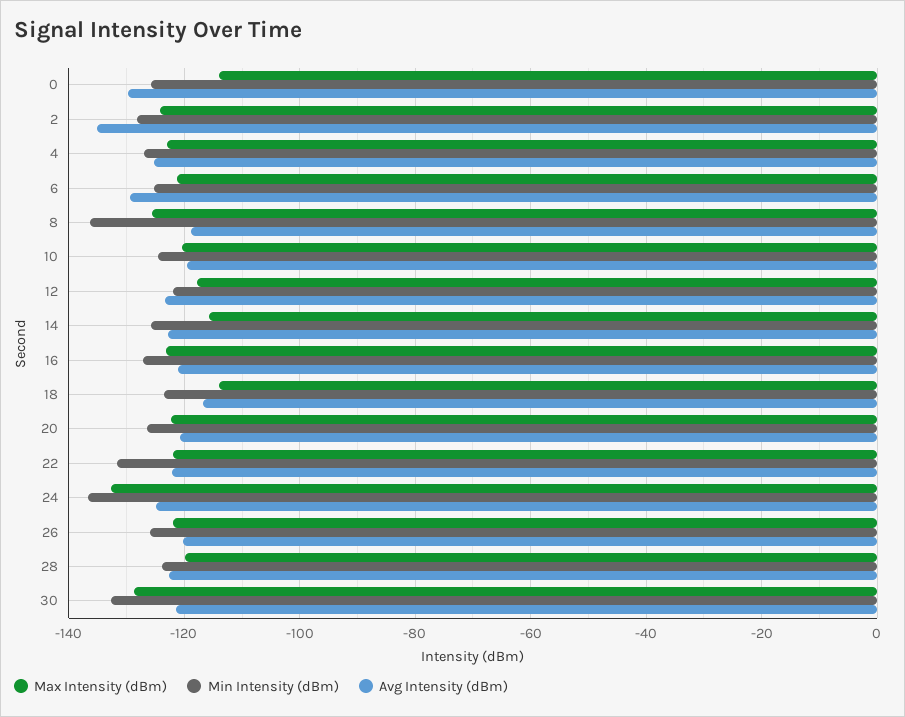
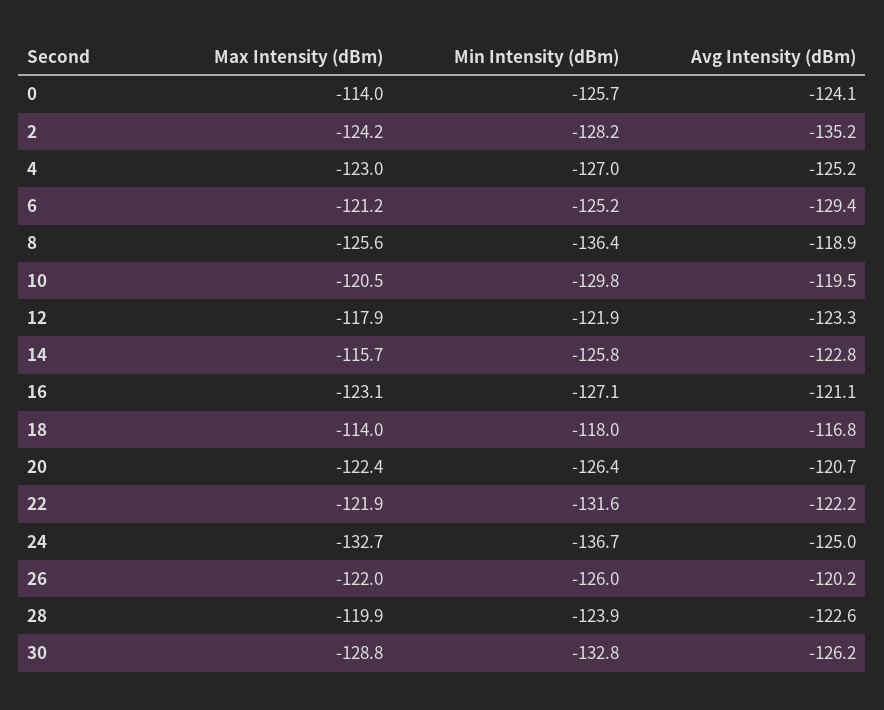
  {
    "Max Intensity (dBm)": {
      "0": -114,
      "2": -124.2,
      "4": -123,
      "6": -121.2,
      "8": -125.6,
      "10": -120.5,
      "12": -117.9,
      "14": -115.7,
      "16": -123.1,
      "18": -114,
      "20": -122.4,
      "22": -121.9,
      "24": -132.7,
      "26": -122,
      "28": -119.9,
      "30": -128.8
    },
    "Min Intensity (dBm)": {
      "0": -125.7,
      "2": -128.2,
      "4": -127,
      "6": -125.2,
      "8": -136.4,
-     "10": -124,
+     "10": -129.8,
      "12": -121.9,
      "14": -125.8,
      "16": -127.1,
-     "18": -124,
+     "18": -118,
      "20": -126.4,
      "22": -131.6,
      "24": -136.7,
      "26": -126,
      "28": -123.9,
      "30": -132.8
    },
    "Avg Intensity (dBm)": {
-     "0": -130,
+     "0": -124.1,
      "2": -135.2,
      "4": -125.2,
      "6": -129.4,
      "8": -118.9,
      "10": -119.5,
      "12": -123.3,
      "14": -122.8,
      "16": -121.1,
      "18": -116.8,
      "20": -120.7,
      "22": -122.2,
      "24": -125,
      "26": -120.2,
      "28": -122.6,
-     "30": -122
+     "30": -126.2
    }
  }

